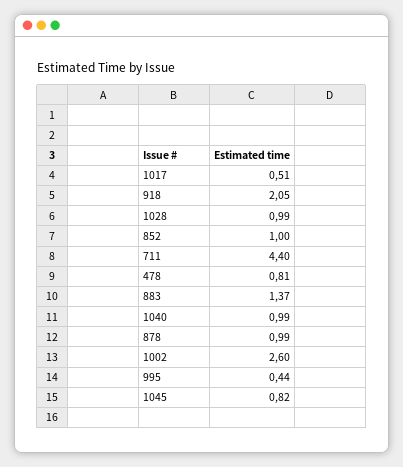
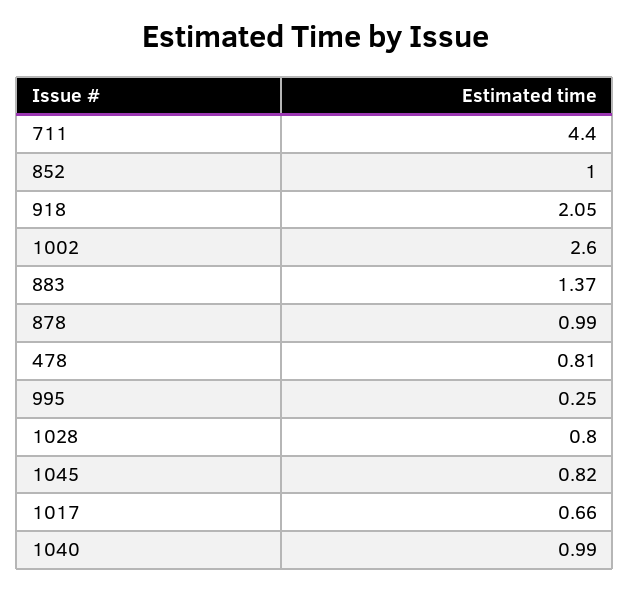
  {
-   "1017": 0.51,
+   "1017": 0.66,
    "918": 2.05,
-   "1028": 0.99,
+   "1028": 0.8,
    "852": 1,
    "711": 4.4,
    "478": 0.81,
    "883": 1.37,
    "1040": 0.99,
    "878": 0.99,
    "1002": 2.6,
-   "995": 0.44,
+   "995": 0.25,
    "1045": 0.82
  }

